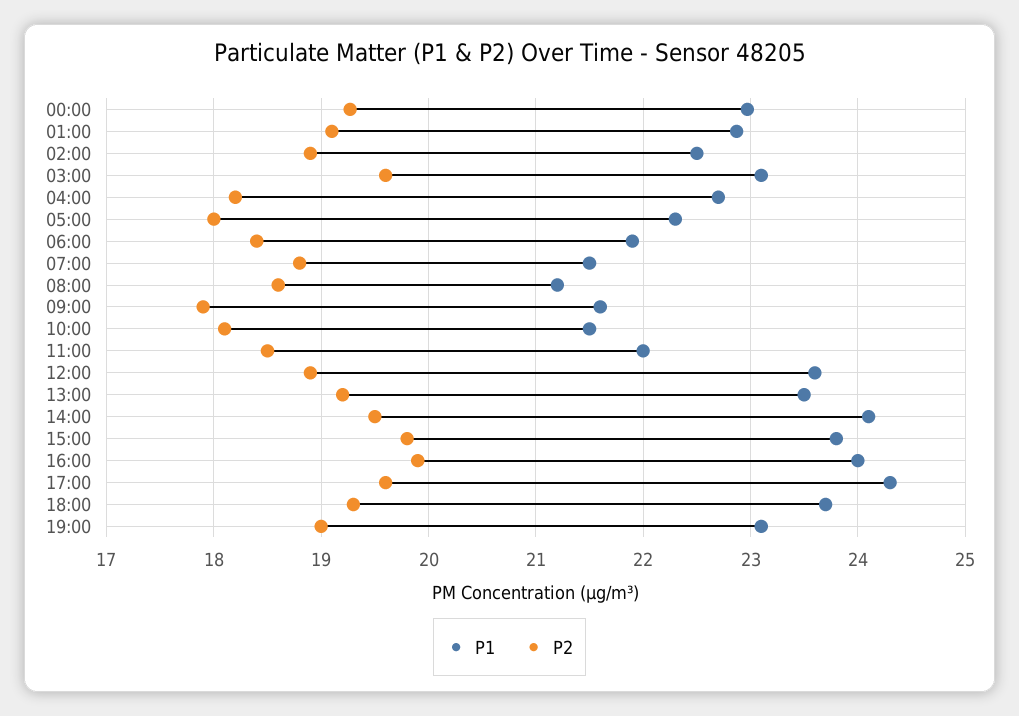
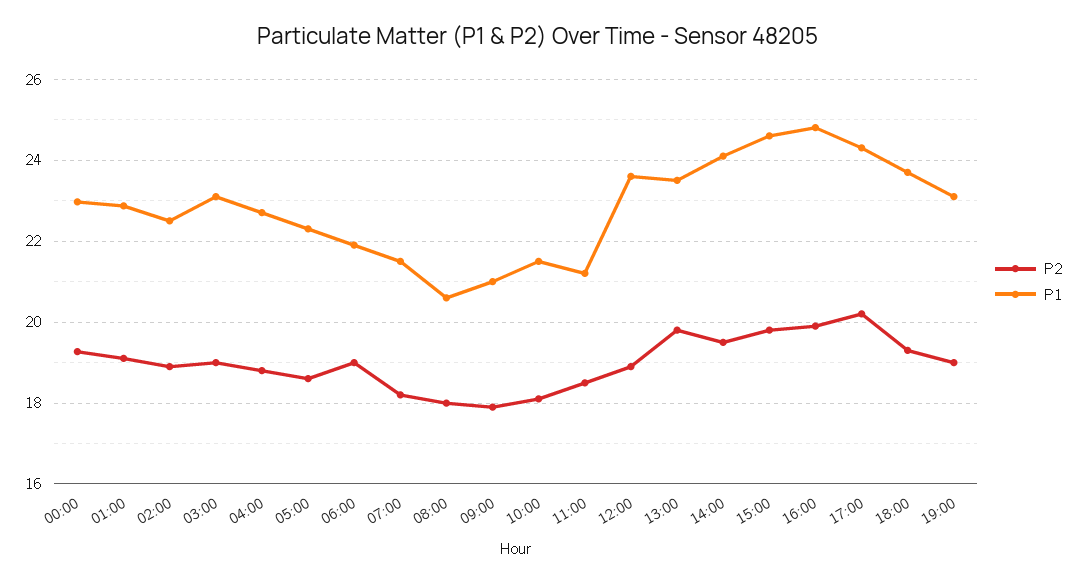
  {
    "P1": {
      "00:00": 23,
      "01:00": 22.9,
      "02:00": 22.5,
      "03:00": 23.1,
      "04:00": 22.7,
      "05:00": 22.3,
      "06:00": 21.9,
      "07:00": 21.5,
-     "08:00": 21.2,
+     "08:00": 20.6,
-     "09:00": 21.6,
+     "09:00": 21,
      "10:00": 21.5,
-     "11:00": 22,
+     "11:00": 21.2,
      "12:00": 23.6,
      "13:00": 23.5,
      "14:00": 24.1,
-     "15:00": 23.8,
+     "15:00": 24.6,
-     "16:00": 24,
+     "16:00": 24.8,
      "17:00": 24.3,
      "18:00": 23.7,
      "19:00": 23.1
    },
    "P2": {
      "00:00": 19.3,
      "01:00": 19.1,
      "02:00": 18.9,
-     "03:00": 19.6,
+     "03:00": 19,
-     "04:00": 18.2,
+     "04:00": 18.8,
-     "05:00": 18,
+     "05:00": 18.6,
-     "06:00": 18.4,
+     "06:00": 19,
-     "07:00": 18.8,
+     "07:00": 18.2,
-     "08:00": 18.6,
+     "08:00": 18,
      "09:00": 17.9,
      "10:00": 18.1,
      "11:00": 18.5,
      "12:00": 18.9,
-     "13:00": 19.2,
+     "13:00": 19.8,
      "14:00": 19.5,
      "15:00": 19.8,
      "16:00": 19.9,
-     "17:00": 19.6,
+     "17:00": 20.2,
      "18:00": 19.3,
      "19:00": 19
    }
  }

